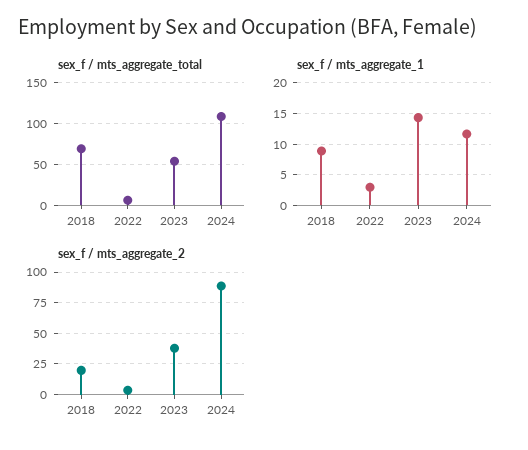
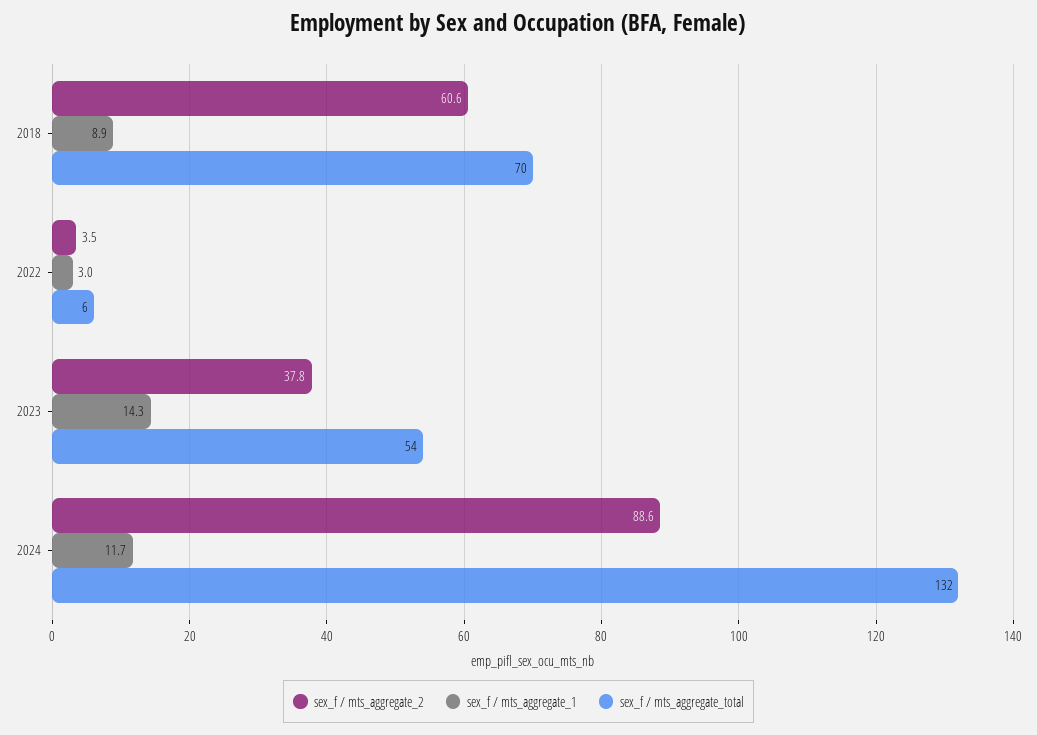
  {
    "sex_f / mts_aggregate_total": {
      "2018": 70,
      "2022": 6,
      "2023": 54,
-     "2024": 110
+     "2024": 132
    },
    "sex_f / mts_aggregate_1": {
      "2018": 8.9,
      "2022": 3,
      "2023": 14.3,
      "2024": 11.7
    },
    "sex_f / mts_aggregate_2": {
-     "2018": 20,
+     "2018": 60.6,
      "2022": 3.5,
      "2023": 37.8,
      "2024": 88.6
    }
  }

